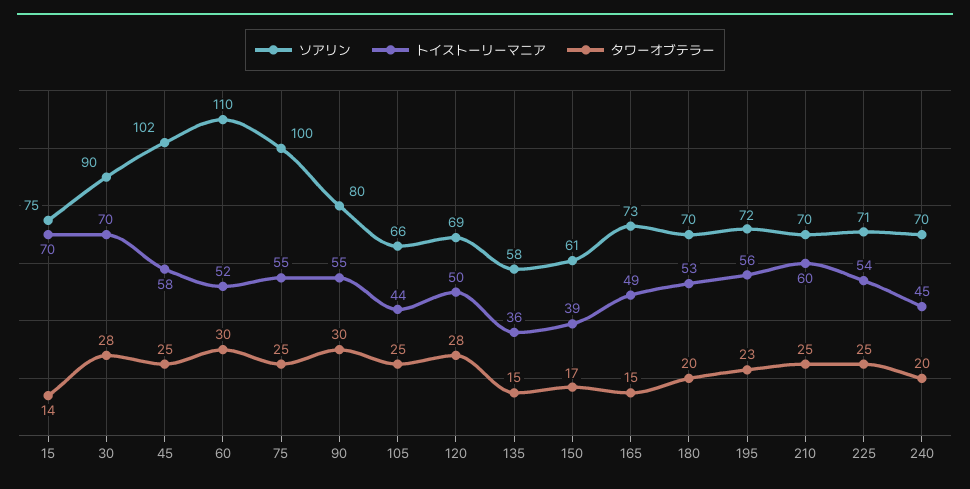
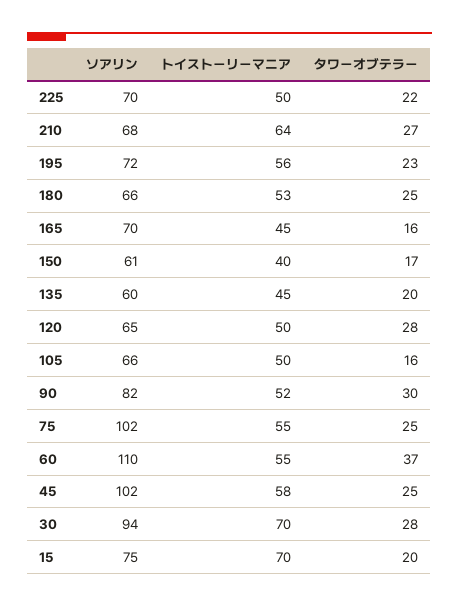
  {
    "ソアリン": {
      "15": 75,
-     "30": 90,
+     "30": 94,
      "45": 102,
      "60": 110,
-     "75": 100,
+     "75": 102,
-     "90": 80,
+     "90": 82,
      "105": 66,
-     "120": 69,
+     "120": 65,
-     "135": 58,
+     "135": 60,
      "150": 61,
-     "165": 73,
+     "165": 70,
-     "180": 70,
+     "180": 66,
      "195": 72,
-     "210": 70,
+     "210": 68,
-     "225": 71,
+     "225": 70
-     "240": 70
    },
    "トイストーリーマニア": {
      "15": 70,
      "30": 70,
      "45": 58,
-     "60": 52,
+     "60": 55,
      "75": 55,
-     "90": 55,
+     "90": 52,
-     "105": 44,
+     "105": 50,
      "120": 50,
-     "135": 36,
+     "135": 45,
-     "150": 39,
+     "150": 40,
-     "165": 49,
+     "165": 45,
      "180": 53,
      "195": 56,
-     "210": 60,
+     "210": 64,
-     "225": 54,
+     "225": 50
-     "240": 45
    },
    "タワーオブテラー": {
-     "15": 14,
+     "15": 20,
      "30": 28,
      "45": 25,
-     "60": 30,
+     "60": 37,
      "75": 25,
      "90": 30,
-     "105": 25,
+     "105": 16,
      "120": 28,
-     "135": 15,
+     "135": 20,
      "150": 17,
-     "165": 15,
+     "165": 16,
-     "180": 20,
+     "180": 25,
      "195": 23,
-     "210": 25,
+     "210": 27,
-     "225": 25,
+     "225": 22
-     "240": 20
    }
  }

